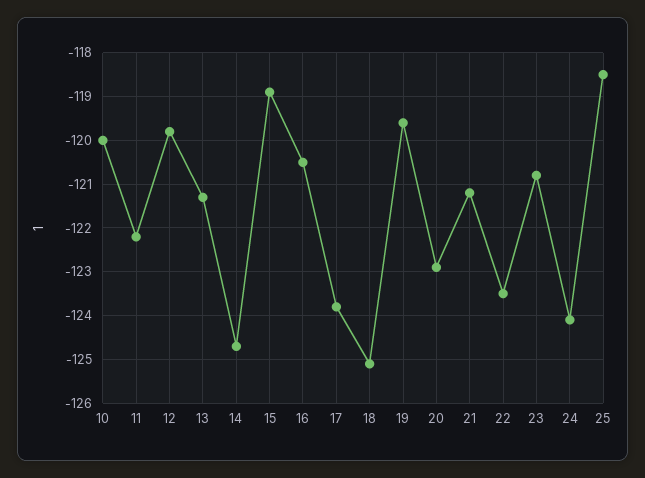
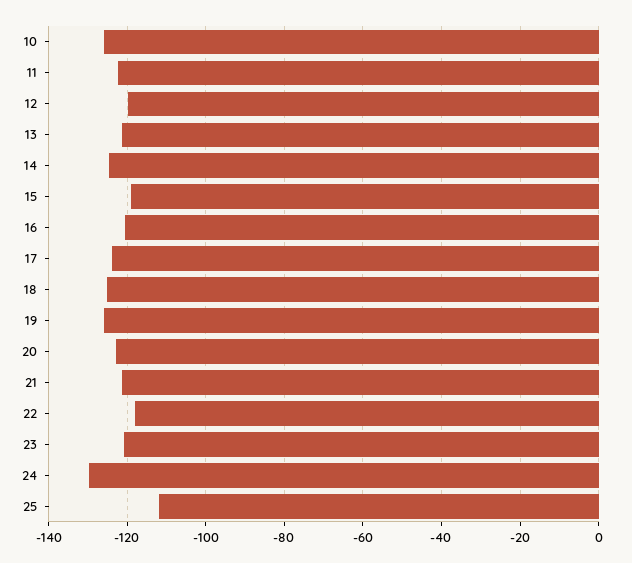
  {
-   "10": -120,
+   "10": -126,
    "11": -122,
    "12": -120,
    "13": -121.5,
    "14": -124.5,
    "15": -119,
    "16": -120.5,
    "17": -124,
    "18": -125,
-   "19": -119.5,
+   "19": -126,
    "20": -123,
    "21": -121,
-   "22": -123.5,
+   "22": -118,
    "23": -121,
-   "24": -124,
+   "24": -130,
-   "25": -118.5
+   "25": -112
  }

